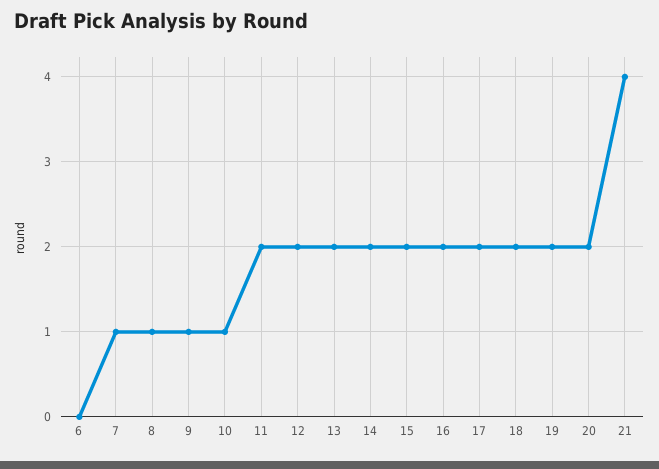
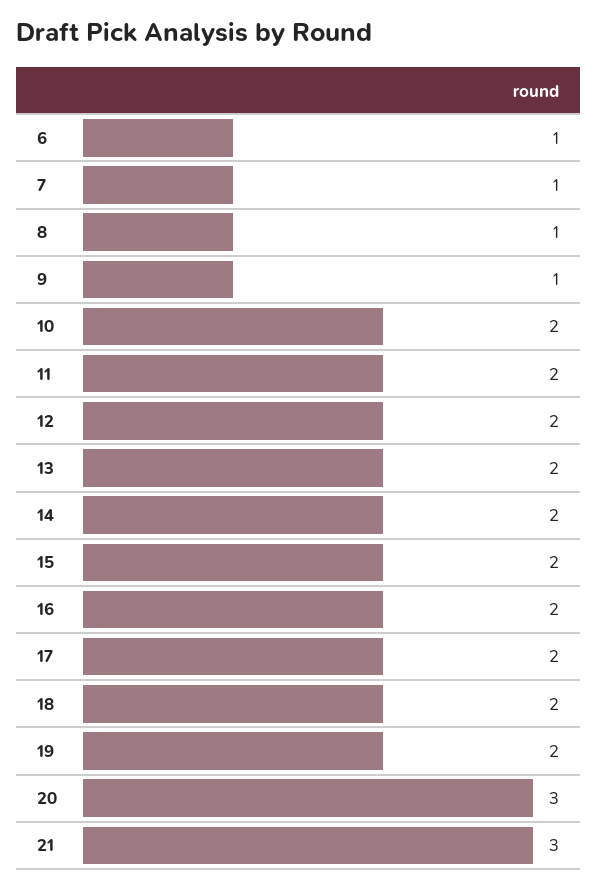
  {
-   "6": 0,
+   "6": 1,
    "7": 1,
    "8": 1,
    "9": 1,
-   "10": 1,
+   "10": 2,
    "11": 2,
    "12": 2,
    "13": 2,
    "14": 2,
    "15": 2,
    "16": 2,
    "17": 2,
    "18": 2,
    "19": 2,
-   "20": 2,
+   "20": 3,
-   "21": 4
+   "21": 3
  }

